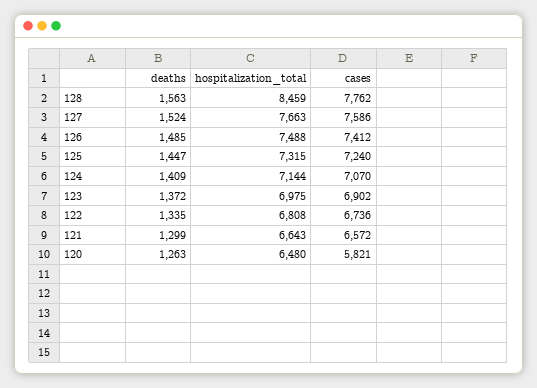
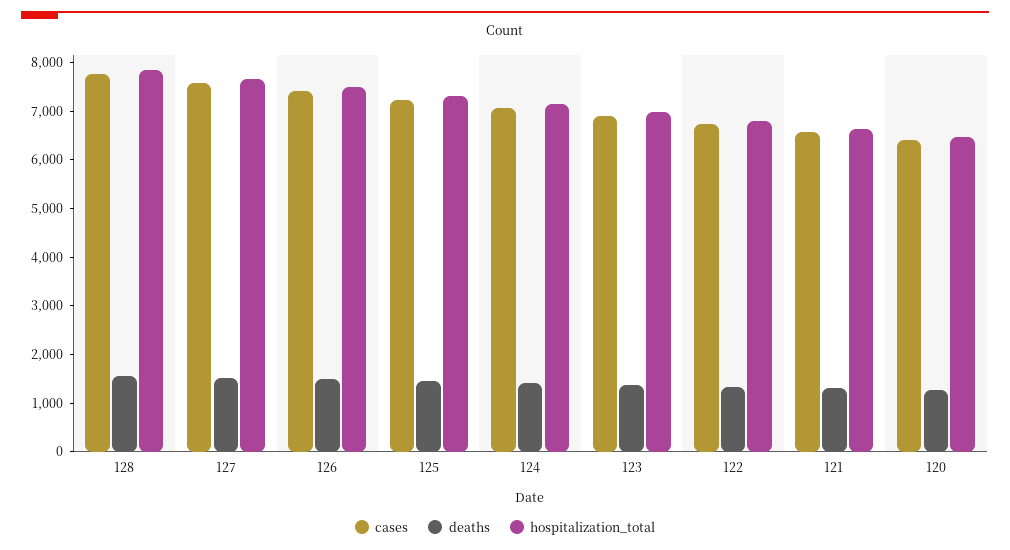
  {
    "deaths": {
      "128": 1563,
      "127": 1524,
      "126": 1485,
      "125": 1447,
      "124": 1409,
      "123": 1372,
      "122": 1335,
      "121": 1299,
      "120": 1263
    },
    "hospitalization_total": {
-     "128": 8459,
+     "128": 7800,
      "127": 7663,
      "126": 7488,
      "125": 7315,
      "124": 7144,
      "123": 6975,
      "122": 6808,
      "121": 6643,
      "120": 6480
    },
    "cases": {
      "128": 7762,
      "127": 7586,
      "126": 7412,
      "125": 7240,
      "124": 7070,
      "123": 6902,
      "122": 6736,
      "121": 6572,
-     "120": 5821
+     "120": 6400
    }
  }

